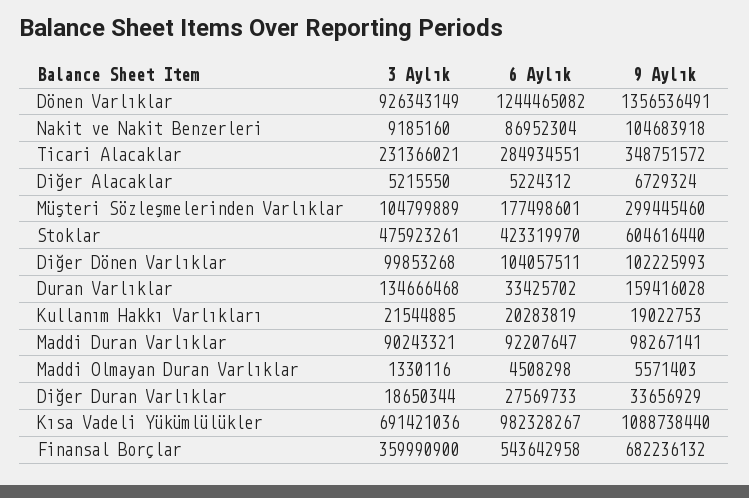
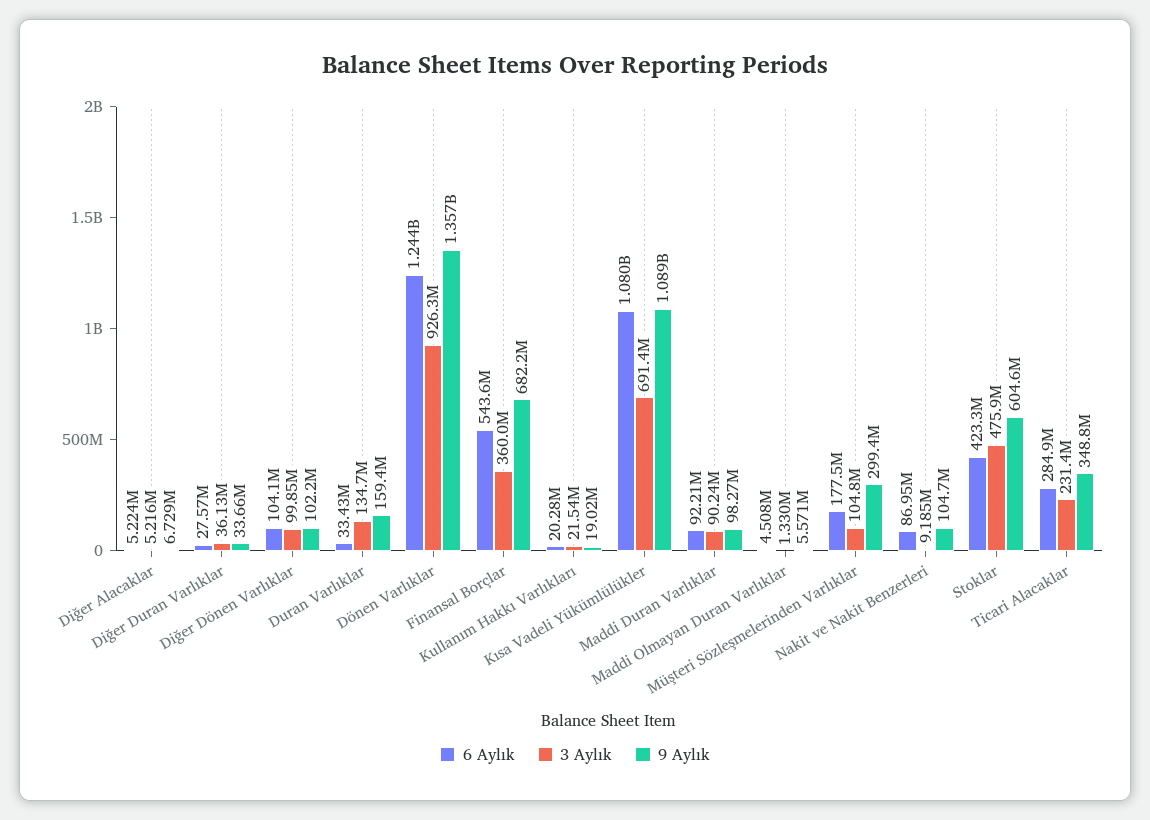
  {
    "3 Aylık": {
      "Dönen Varlıklar": 926343149,
      "Nakit ve Nakit Benzerleri": 9185160,
      "Ticari Alacaklar": 231366021,
      "Diğer Alacaklar": 5215550,
      "Müşteri Sözleşmelerinden Varlıklar": 104799889,
      "Stoklar": 475923261,
      "Diğer Dönen Varlıklar": 99853268,
      "Duran Varlıklar": 134666468,
      "Kullanım Hakkı Varlıkları": 21544885,
      "Maddi Duran Varlıklar": 90243321,
      "Maddi Olmayan Duran Varlıklar": 1330116,
-     "Diğer Duran Varlıklar": 18650344,
+     "Diğer Duran Varlıklar": 36130000,
      "Kısa Vadeli Yükümlülükler": 691421036,
      "Finansal Borçlar": 359990900
    },
    "6 Aylık": {
      "Dönen Varlıklar": 1244465082,
      "Nakit ve Nakit Benzerleri": 86952304,
      "Ticari Alacaklar": 284934551,
      "Diğer Alacaklar": 5224312,
      "Müşteri Sözleşmelerinden Varlıklar": 177498601,
      "Stoklar": 423319970,
      "Diğer Dönen Varlıklar": 104057511,
      "Duran Varlıklar": 33425702,
      "Kullanım Hakkı Varlıkları": 20283819,
      "Maddi Duran Varlıklar": 92207647,
      "Maddi Olmayan Duran Varlıklar": 4508298,
      "Diğer Duran Varlıklar": 27569733,
-     "Kısa Vadeli Yükümlülükler": 982328267,
+     "Kısa Vadeli Yükümlülükler": 1080000000,
      "Finansal Borçlar": 543642958
    },
    "9 Aylık": {
      "Dönen Varlıklar": 1356536491,
      "Nakit ve Nakit Benzerleri": 104683918,
      "Ticari Alacaklar": 348751572,
      "Diğer Alacaklar": 6729324,
      "Müşteri Sözleşmelerinden Varlıklar": 299445460,
      "Stoklar": 604616440,
      "Diğer Dönen Varlıklar": 102225993,
      "Duran Varlıklar": 159416028,
      "Kullanım Hakkı Varlıkları": 19022753,
      "Maddi Duran Varlıklar": 98267141,
      "Maddi Olmayan Duran Varlıklar": 5571403,
      "Diğer Duran Varlıklar": 33656929,
      "Kısa Vadeli Yükümlülükler": 1088738440,
      "Finansal Borçlar": 682236132
    }
  }

